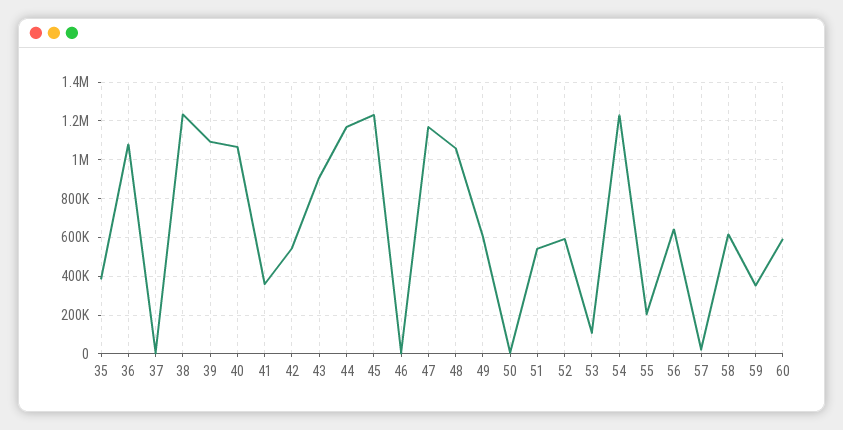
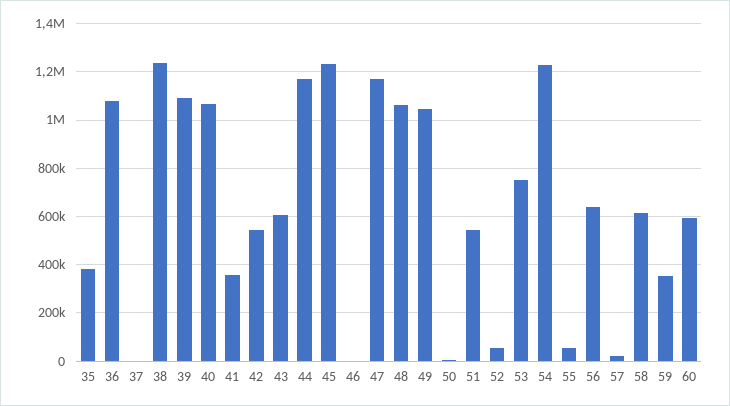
  {
    "35": 375000,
    "36": 1075000,
    "37": 0,
    "38": 1225000,
    "39": 1100000,
    "40": 1075000,
    "41": 350000,
    "42": 550000,
-   "43": 900000,
+   "43": 600000,
    "44": 1175000,
    "45": 1225000,
    "46": 0,
    "47": 1175000,
    "48": 1050000,
-   "49": 600000,
+   "49": 1050000,
    "50": 0,
    "51": 550000,
-   "52": 600000,
+   "52": 50000,
-   "53": 100000,
+   "53": 750000,
    "54": 1225000,
-   "55": 200000,
+   "55": 50000,
    "56": 650000,
    "57": 25000,
    "58": 625000,
    "59": 350000,
    "60": 600000
  }

